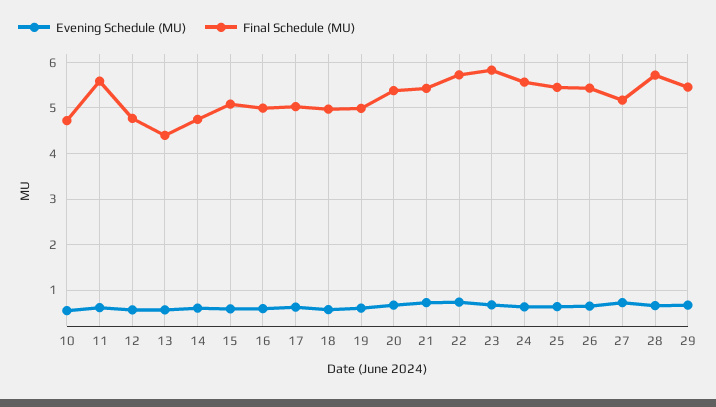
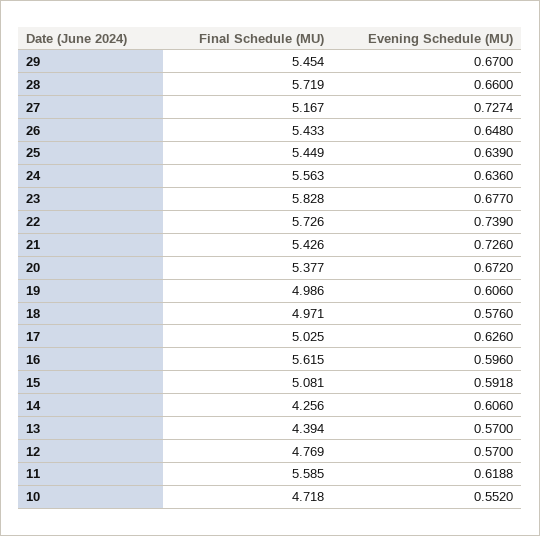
  {
    "Evening Schedule (MU)": {
      "10": 0.552,
      "11": 0.6188,
      "12": 0.57,
      "13": 0.57,
      "14": 0.606,
      "15": 0.5918,
      "16": 0.596,
      "17": 0.626,
      "18": 0.576,
      "19": 0.606,
      "20": 0.672,
      "21": 0.726,
      "22": 0.739,
      "23": 0.677,
      "24": 0.636,
      "25": 0.639,
      "26": 0.648,
      "27": 0.7274,
      "28": 0.66,
      "29": 0.67
    },
    "Final Schedule (MU)": {
      "10": 4.718,
      "11": 5.585,
      "12": 4.769,
      "13": 4.394,
-     "14": 4.8,
+     "14": 4.256,
      "15": 5.081,
-     "16": 5,
+     "16": 5.615,
      "17": 5.025,
      "18": 4.971,
      "19": 4.986,
      "20": 5.377,
      "21": 5.426,
      "22": 5.726,
      "23": 5.828,
      "24": 5.563,
      "25": 5.449,
      "26": 5.433,
      "27": 5.167,
      "28": 5.719,
      "29": 5.454
    }
  }

